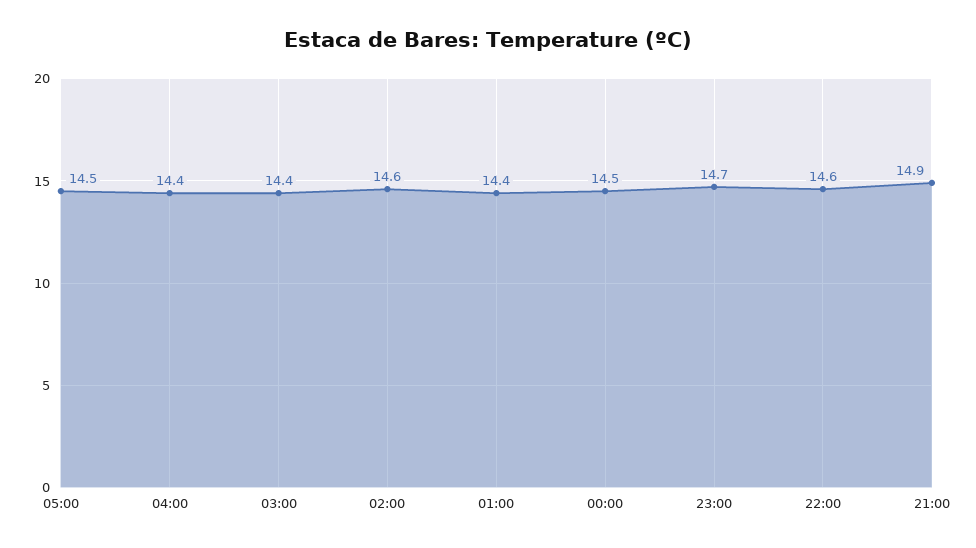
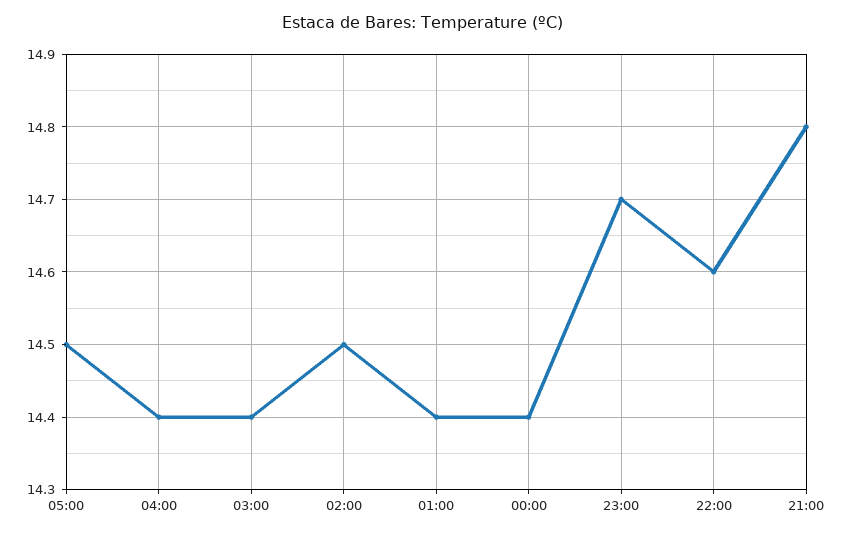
  {
    "05:00": 14.5,
    "04:00": 14.4,
    "03:00": 14.4,
-   "02:00": 14.6,
+   "02:00": 14.5,
    "01:00": 14.4,
-   "00:00": 14.5,
+   "00:00": 14.4,
    "23:00": 14.7,
    "22:00": 14.6,
-   "21:00": 14.9
+   "21:00": 14.8
  }

